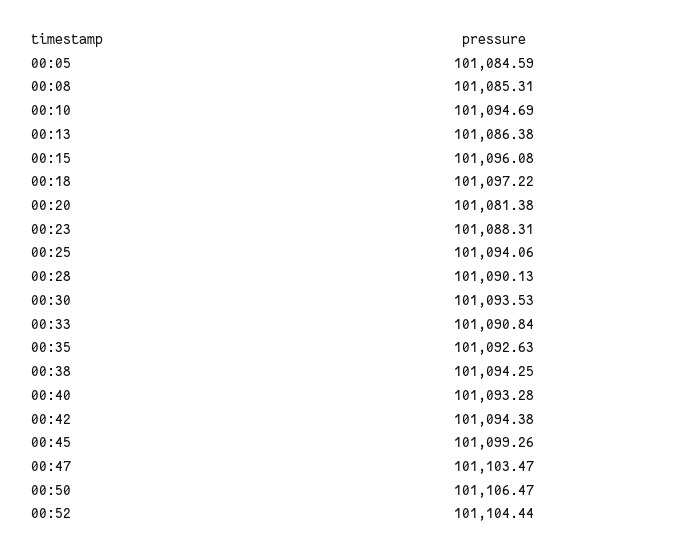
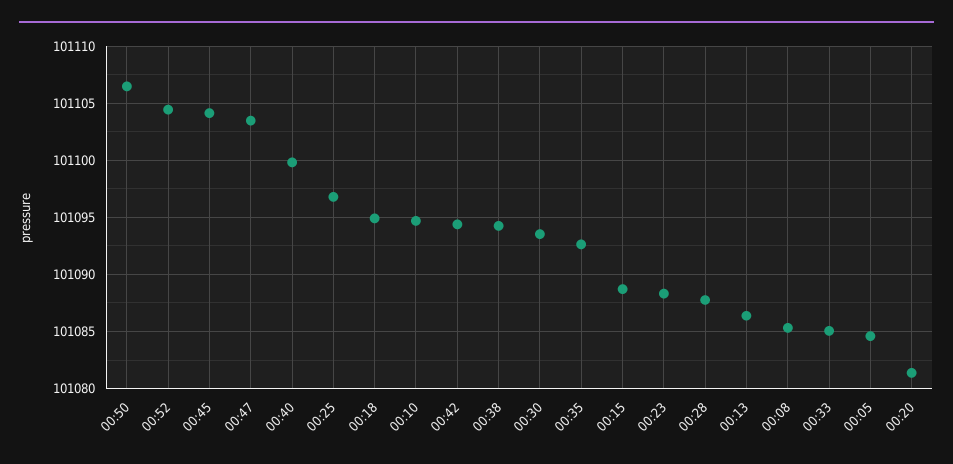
  {
    "00:05": 101084.59,
    "00:08": 101085.31,
    "00:10": 101094.69,
    "00:13": 101086.38,
-   "00:15": 101096.08,
+   "00:15": 101089,
-   "00:18": 101097.22,
+   "00:18": 101095,
    "00:20": 101081.38,
    "00:23": 101088.31,
-   "00:25": 101094.06,
+   "00:25": 101097,
-   "00:28": 101090.13,
+   "00:28": 101088,
    "00:30": 101093.53,
-   "00:33": 101090.84,
+   "00:33": 101085,
    "00:35": 101092.63,
    "00:38": 101094.25,
-   "00:40": 101093.28,
+   "00:40": 101100,
    "00:42": 101094.38,
-   "00:45": 101099.26,
+   "00:45": 101104,
    "00:47": 101103.47,
    "00:50": 101106.47,
    "00:52": 101104.44
  }

